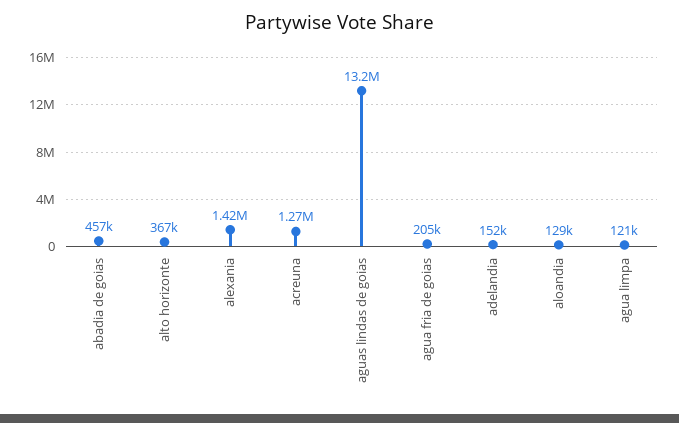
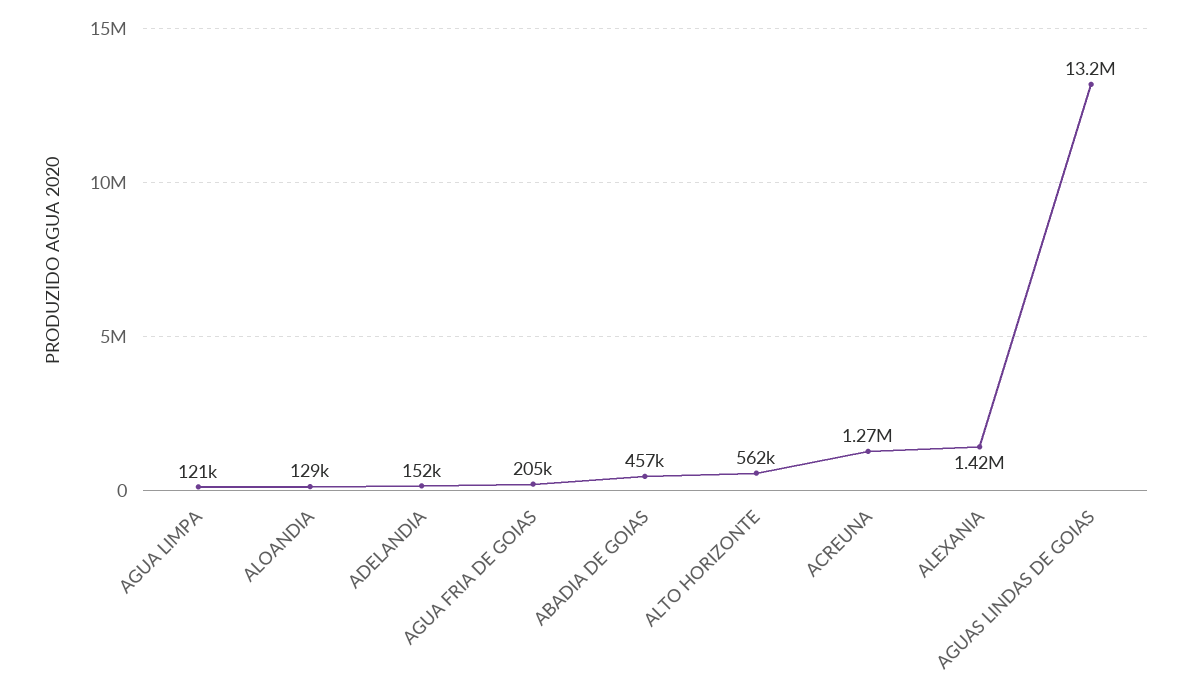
  {
    "abadia de goias": 457000,
-   "alto horizonte": 367000,
+   "alto horizonte": 562000,
    "alexania": 1420000,
    "acreuna": 1270000,
    "aguas lindas de goias": 13200000,
    "agua fria de goias": 205000,
    "adelandia": 152000,
    "aloandia": 129000,
    "agua limpa": 121000
  }

